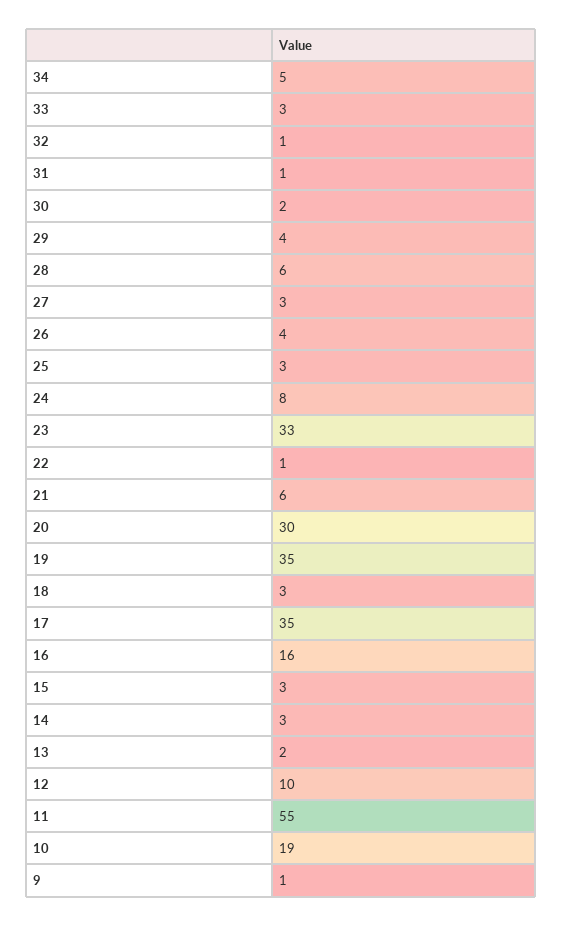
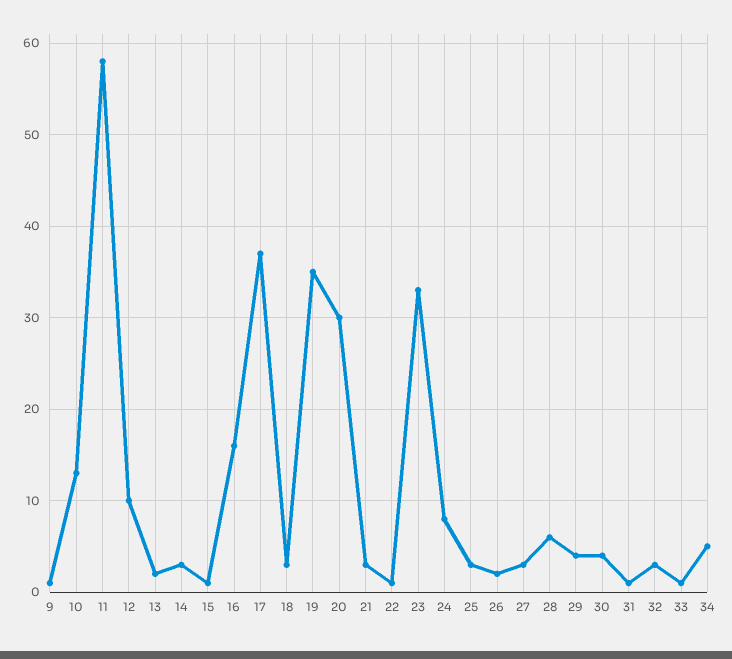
  {
    "34": 5,
-   "33": 3,
+   "33": 1,
-   "32": 1,
+   "32": 3,
    "31": 1,
-   "30": 2,
+   "30": 4,
    "29": 4,
    "28": 6,
    "27": 3,
-   "26": 4,
+   "26": 2,
    "25": 3,
    "24": 8,
    "23": 33,
    "22": 1,
-   "21": 6,
+   "21": 3,
    "20": 30,
    "19": 35,
    "18": 3,
-   "17": 35,
+   "17": 37,
    "16": 16,
-   "15": 3,
+   "15": 1,
    "14": 3,
    "13": 2,
    "12": 10,
-   "11": 55,
+   "11": 58,
-   "10": 19,
+   "10": 13,
    "9": 1
  }

